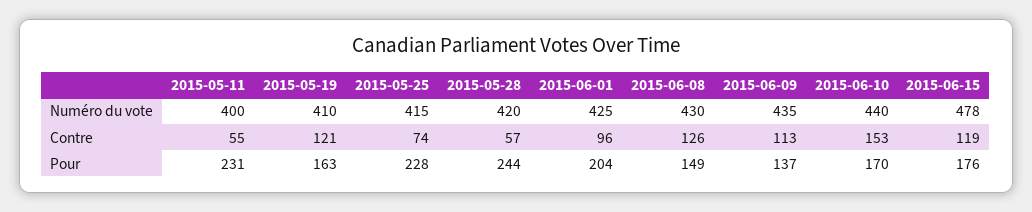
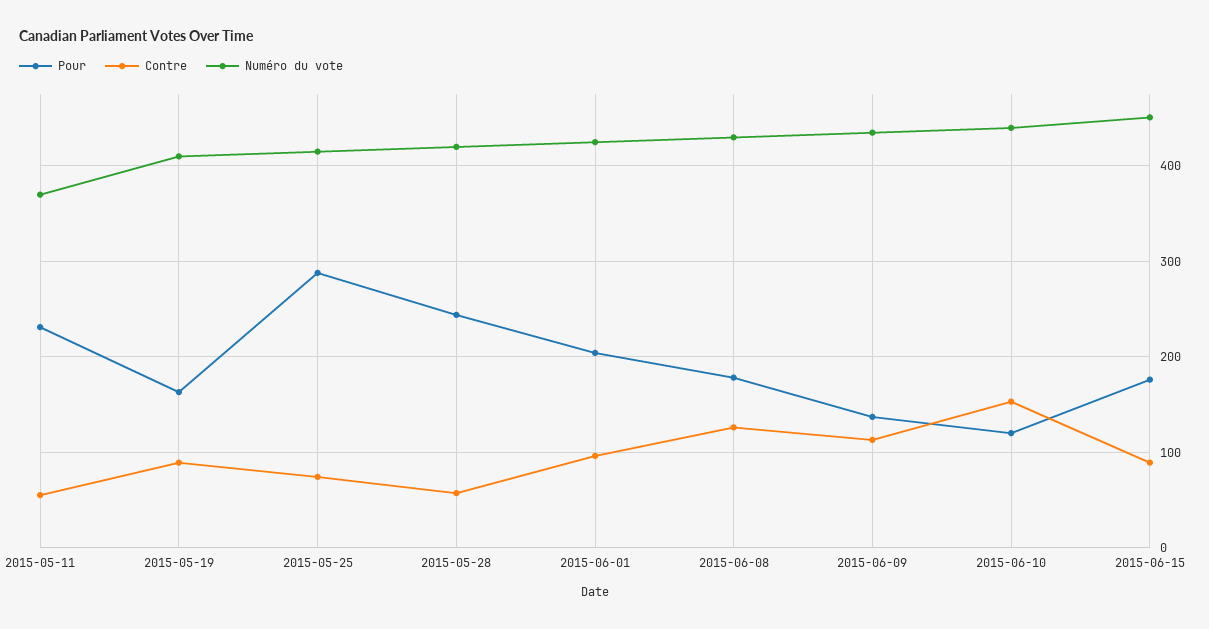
  {
    "Numéro du vote": {
-     "2015-05-11": 400,
+     "2015-05-11": 370,
      "2015-05-19": 410,
      "2015-05-25": 415,
      "2015-05-28": 420,
      "2015-06-01": 425,
      "2015-06-08": 430,
      "2015-06-09": 435,
      "2015-06-10": 440,
-     "2015-06-15": 478
+     "2015-06-15": 450
    },
    "Contre": {
      "2015-05-11": 55,
-     "2015-05-19": 121,
+     "2015-05-19": 90,
      "2015-05-25": 74,
      "2015-05-28": 57,
      "2015-06-01": 96,
      "2015-06-08": 126,
      "2015-06-09": 113,
      "2015-06-10": 153,
-     "2015-06-15": 119
+     "2015-06-15": 90
    },
    "Pour": {
      "2015-05-11": 231,
      "2015-05-19": 163,
-     "2015-05-25": 228,
+     "2015-05-25": 290,
      "2015-05-28": 244,
      "2015-06-01": 204,
-     "2015-06-08": 149,
+     "2015-06-08": 180,
      "2015-06-09": 137,
-     "2015-06-10": 170,
+     "2015-06-10": 120,
      "2015-06-15": 176
    }
  }

